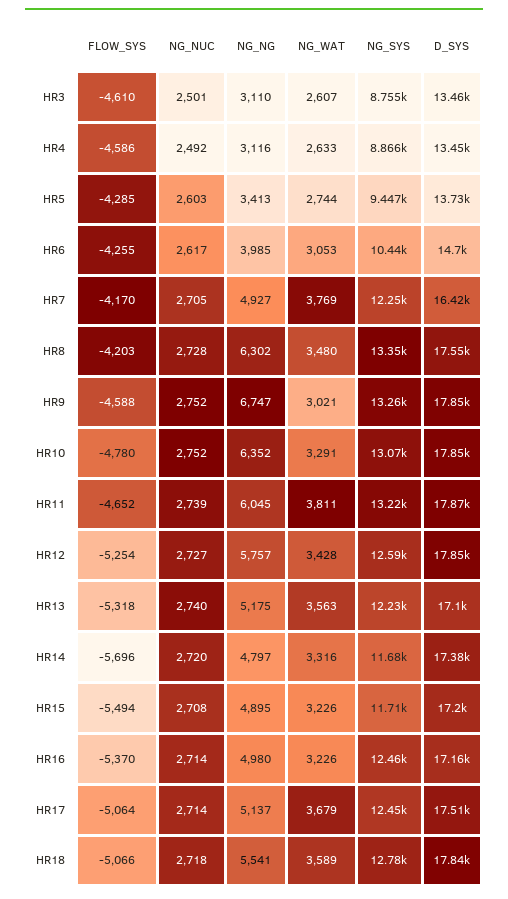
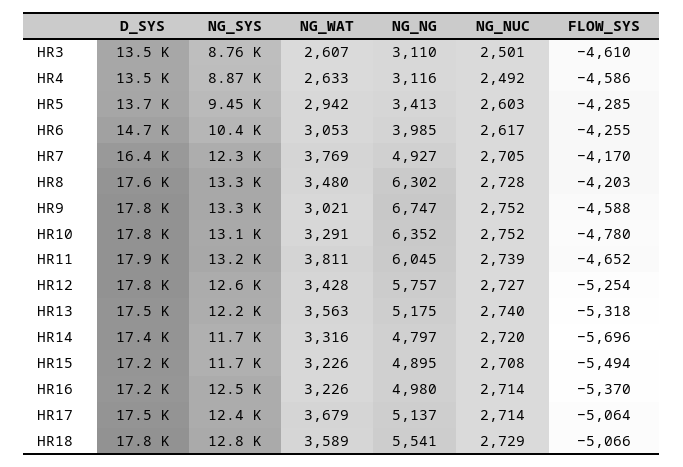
  {
    "FLOW_SYS": {
      "HR3": -4610,
      "HR4": -4586,
      "HR5": -4285,
      "HR6": -4255,
      "HR7": -4170,
      "HR8": -4203,
      "HR9": -4588,
      "HR10": -4780,
      "HR11": -4652,
      "HR12": -5254,
      "HR13": -5318,
      "HR14": -5696,
      "HR15": -5494,
      "HR16": -5370,
      "HR17": -5064,
      "HR18": -5066
    },
    "NG_NUC": {
      "HR3": 2501,
      "HR4": 2492,
      "HR5": 2603,
      "HR6": 2617,
      "HR7": 2705,
      "HR8": 2728,
      "HR9": 2752,
      "HR10": 2752,
      "HR11": 2739,
      "HR12": 2727,
      "HR13": 2740,
      "HR14": 2720,
      "HR15": 2708,
      "HR16": 2714,
      "HR17": 2714,
-     "HR18": 2718
+     "HR18": 2729
    },
    "NG_NG": {
      "HR3": 3110,
      "HR4": 3116,
      "HR5": 3413,
      "HR6": 3985,
      "HR7": 4927,
      "HR8": 6302,
      "HR9": 6747,
      "HR10": 6352,
      "HR11": 6045,
      "HR12": 5757,
      "HR13": 5175,
      "HR14": 4797,
      "HR15": 4895,
      "HR16": 4980,
      "HR17": 5137,
      "HR18": 5541
    },
    "NG_WAT": {
      "HR3": 2607,
      "HR4": 2633,
-     "HR5": 2744,
+     "HR5": 2942,
      "HR6": 3053,
      "HR7": 3769,
      "HR8": 3480,
      "HR9": 3021,
      "HR10": 3291,
      "HR11": 3811,
      "HR12": 3428,
      "HR13": 3563,
      "HR14": 3316,
      "HR15": 3226,
      "HR16": 3226,
      "HR17": 3679,
      "HR18": 3589
    },
    "NG_SYS": {
      "HR3": 8755,
      "HR4": 8866,
      "HR5": 9447,
      "HR6": 10440,
      "HR7": 12250,
      "HR8": 13350,
      "HR9": 13260,
      "HR10": 13070,
      "HR11": 13220,
      "HR12": 12590,
      "HR13": 12230,
      "HR14": 11680,
      "HR15": 11710,
      "HR16": 12460,
      "HR17": 12450,
      "HR18": 12780
    },
    "D_SYS": {
      "HR3": 13460,
      "HR4": 13450,
      "HR5": 13730,
      "HR6": 14700,
      "HR7": 16420,
      "HR8": 17550,
      "HR9": 17850,
      "HR10": 17850,
      "HR11": 17870,
      "HR12": 17850,
-     "HR13": 17100,
+     "HR13": 17500,
      "HR14": 17380,
      "HR15": 17200,
      "HR16": 17160,
      "HR17": 17510,
      "HR18": 17840
    }
  }

